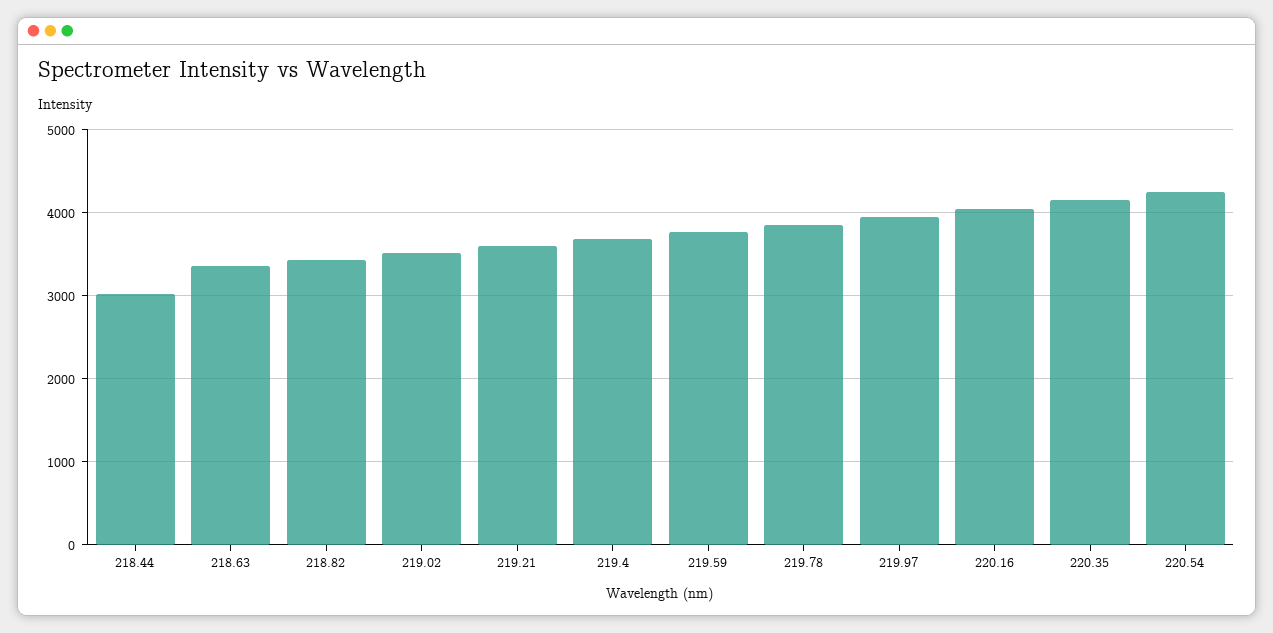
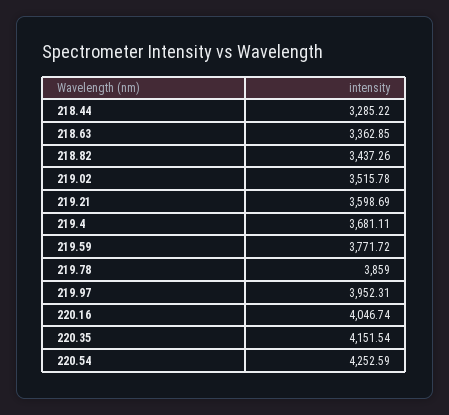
  {
-   "218.44": 3000,
+   "218.44": 3285.22,
    "218.63": 3362.85,
    "218.82": 3437.26,
    "219.02": 3515.78,
    "219.21": 3598.69,
    "219.4": 3681.11,
    "219.59": 3771.72,
    "219.78": 3859,
    "219.97": 3952.31,
    "220.16": 4046.74,
    "220.35": 4151.54,
    "220.54": 4252.59
  }

